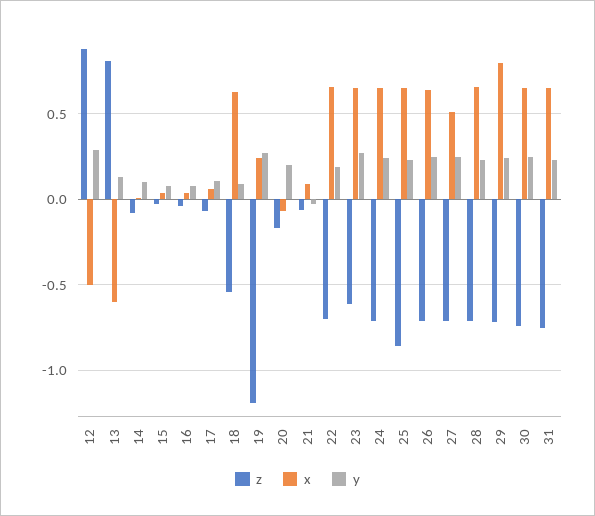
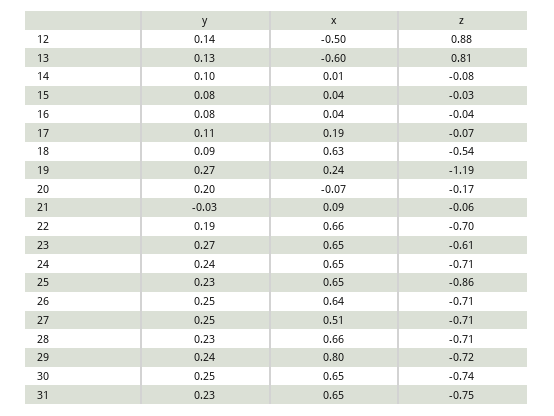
  {
    "z": {
      "12": 0.88,
      "13": 0.81,
      "14": -0.08,
      "15": -0.03,
      "16": -0.04,
      "17": -0.07,
      "18": -0.54,
      "19": -1.19,
      "20": -0.17,
      "21": -0.06,
      "22": -0.7,
      "23": -0.61,
      "24": -0.71,
      "25": -0.86,
      "26": -0.71,
      "27": -0.71,
      "28": -0.71,
      "29": -0.72,
      "30": -0.74,
      "31": -0.75
    },
    "x": {
      "12": -0.5,
      "13": -0.6,
      "14": 0.01,
      "15": 0.04,
      "16": 0.04,
-     "17": 0.05,
+     "17": 0.19,
      "18": 0.63,
      "19": 0.24,
      "20": -0.07,
      "21": 0.09,
      "22": 0.66,
      "23": 0.65,
      "24": 0.65,
      "25": 0.65,
      "26": 0.64,
      "27": 0.51,
      "28": 0.66,
      "29": 0.8,
      "30": 0.65,
      "31": 0.65
    },
    "y": {
-     "12": 0.3,
+     "12": 0.14,
      "13": 0.13,
      "14": 0.1,
      "15": 0.08,
      "16": 0.08,
      "17": 0.11,
      "18": 0.09,
      "19": 0.27,
      "20": 0.2,
      "21": -0.03,
      "22": 0.19,
      "23": 0.27,
      "24": 0.24,
      "25": 0.23,
      "26": 0.25,
      "27": 0.25,
      "28": 0.23,
      "29": 0.24,
      "30": 0.25,
      "31": 0.23
    }
  }

